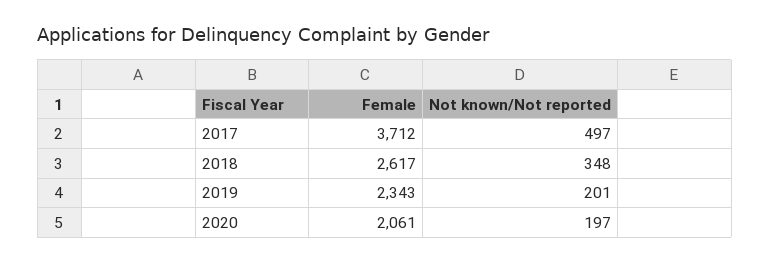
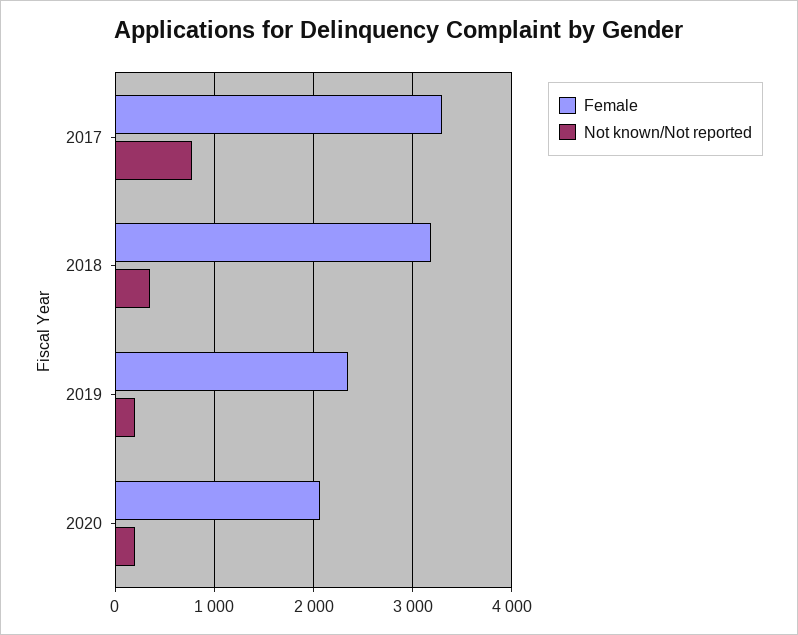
  {
    "Female": {
-     "2017": 3712,
+     "2017": 3300,
-     "2018": 2617,
+     "2018": 3200,
      "2019": 2343,
      "2020": 2061
    },
    "Not known/Not reported": {
-     "2017": 497,
+     "2017": 800,
      "2018": 348,
      "2019": 201,
      "2020": 197
    }
  }

